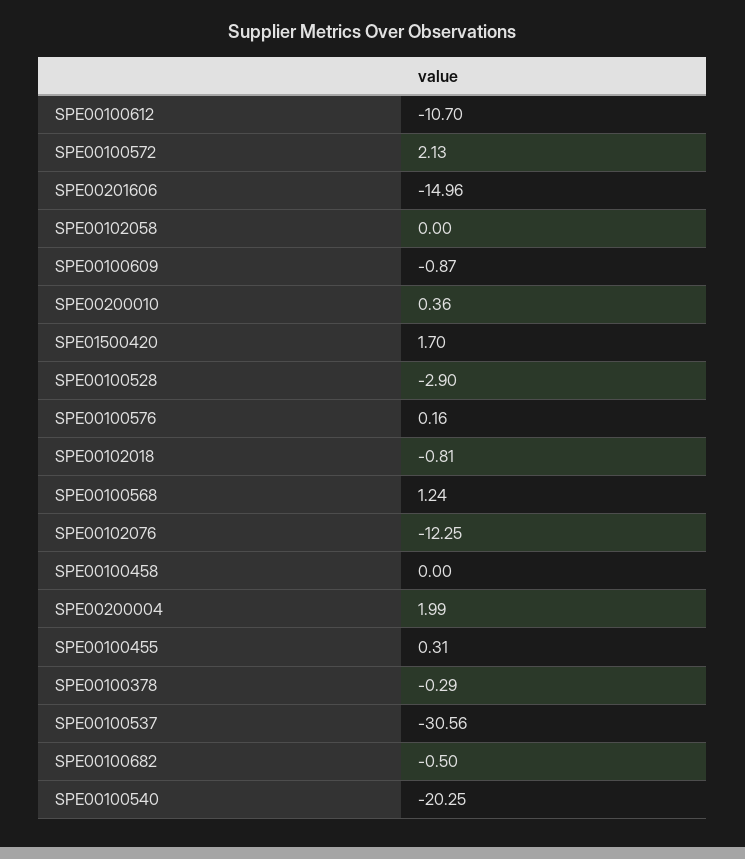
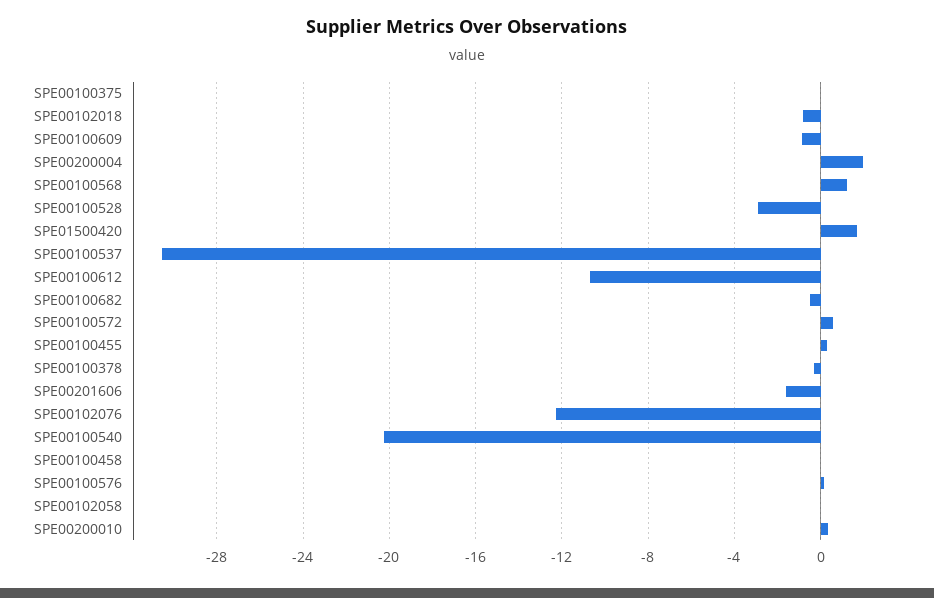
  {
    "SPE00100612": -10.7,
-   "SPE00100572": 2.13,
+   "SPE00100572": 0.5,
-   "SPE00201606": -14.96,
+   "SPE00201606": -1.5,
    "SPE00102058": 0,
    "SPE00100609": -0.87,
    "SPE00200010": 0.36,
    "SPE01500420": 1.7,
    "SPE00100528": -2.9,
    "SPE00100576": 0.16,
    "SPE00102018": -0.81,
    "SPE00100568": 1.24,
    "SPE00102076": -12.25,
    "SPE00100458": 0,
    "SPE00200004": 1.99,
    "SPE00100455": 0.31,
    "SPE00100378": -0.29,
    "SPE00100537": -30.56,
    "SPE00100682": -0.5,
-   "SPE00100540": -20.25
+   "SPE00100540": -20.25,
+   "SPE00100375": 0
  }

